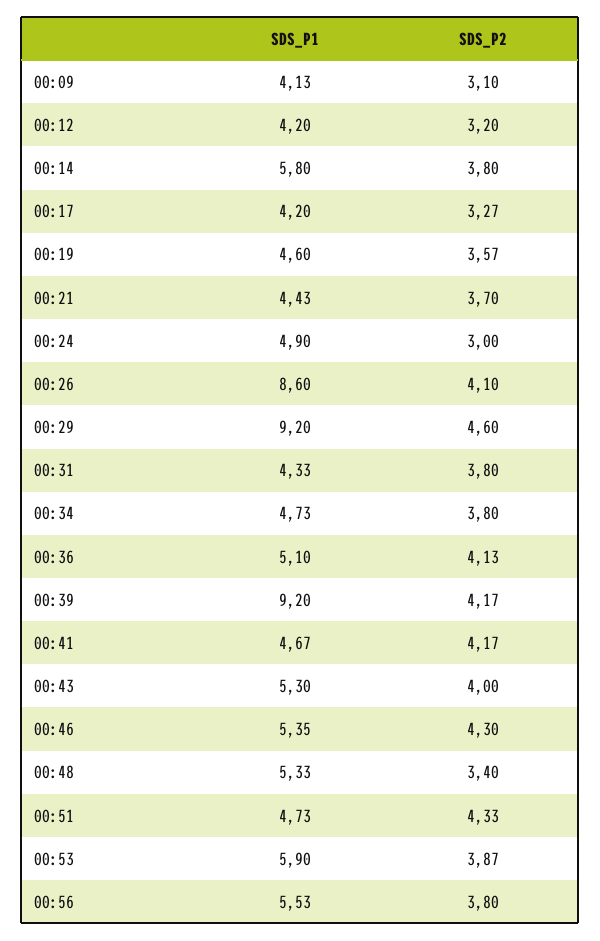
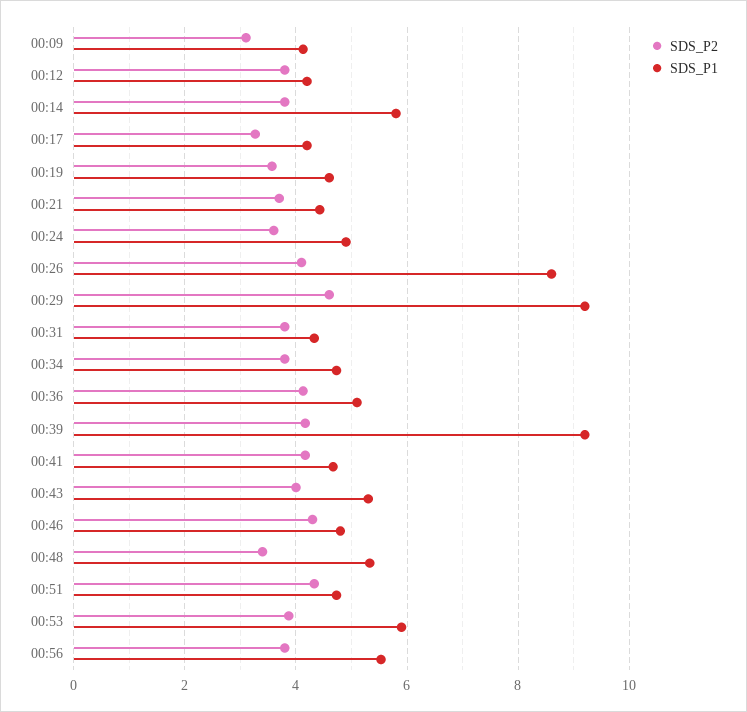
  {
    "SDS_P1": {
      "00:09": 4.13,
      "00:12": 4.2,
      "00:14": 5.8,
      "00:17": 4.2,
      "00:19": 4.6,
      "00:21": 4.43,
      "00:24": 4.9,
      "00:26": 8.6,
      "00:29": 9.2,
      "00:31": 4.33,
      "00:34": 4.73,
      "00:36": 5.1,
      "00:39": 9.2,
      "00:41": 4.67,
      "00:43": 5.3,
-     "00:46": 5.35,
+     "00:46": 4.8,
      "00:48": 5.33,
      "00:51": 4.73,
      "00:53": 5.9,
      "00:56": 5.53
    },
    "SDS_P2": {
      "00:09": 3.1,
-     "00:12": 3.2,
+     "00:12": 3.8,
      "00:14": 3.8,
      "00:17": 3.27,
      "00:19": 3.57,
      "00:21": 3.7,
-     "00:24": 3,
+     "00:24": 3.6,
      "00:26": 4.1,
      "00:29": 4.6,
      "00:31": 3.8,
      "00:34": 3.8,
      "00:36": 4.13,
      "00:39": 4.17,
      "00:41": 4.17,
      "00:43": 4,
      "00:46": 4.3,
      "00:48": 3.4,
      "00:51": 4.33,
      "00:53": 3.87,
      "00:56": 3.8
    }
  }

